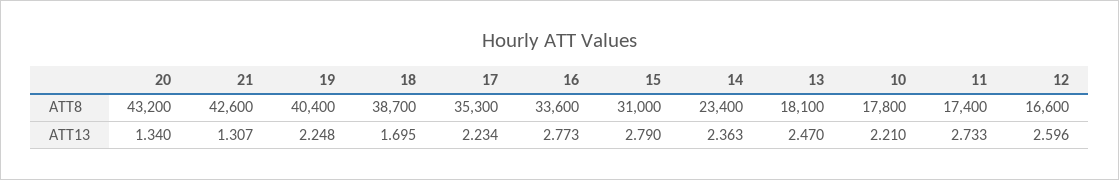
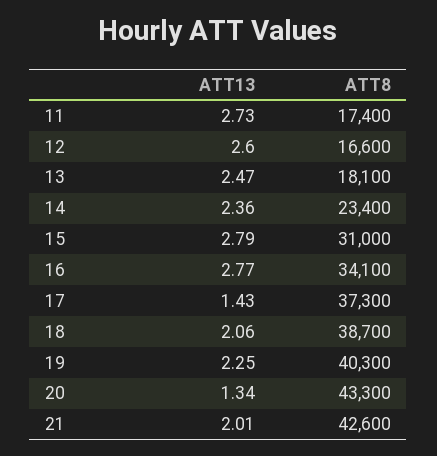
  {
    "20": {
-     "ATT8": 43200,
+     "ATT8": 43300,
      "ATT13": 1.34
    },
    "21": {
      "ATT8": 42600,
-     "ATT13": 1.307
+     "ATT13": 2.01
    },
    "19": {
-     "ATT8": 40400,
+     "ATT8": 40300,
      "ATT13": 2.248
    },
    "18": {
      "ATT8": 38700,
-     "ATT13": 1.695
+     "ATT13": 2.06
    },
    "17": {
-     "ATT8": 35300,
+     "ATT8": 37300,
-     "ATT13": 2.234
+     "ATT13": 1.43
    },
    "16": {
-     "ATT8": 33600,
+     "ATT8": 34100,
      "ATT13": 2.773
    },
    "15": {
      "ATT8": 31000,
      "ATT13": 2.79
    },
    "14": {
      "ATT8": 23400,
      "ATT13": 2.363
    },
    "13": {
      "ATT8": 18100,
      "ATT13": 2.47
    },
-   "10": {
-     "ATT8": 17800,
-     "ATT13": 2.21
-   },
    "11": {
      "ATT8": 17400,
      "ATT13": 2.733
    },
    "12": {
      "ATT8": 16600,
      "ATT13": 2.596
    }
  }

